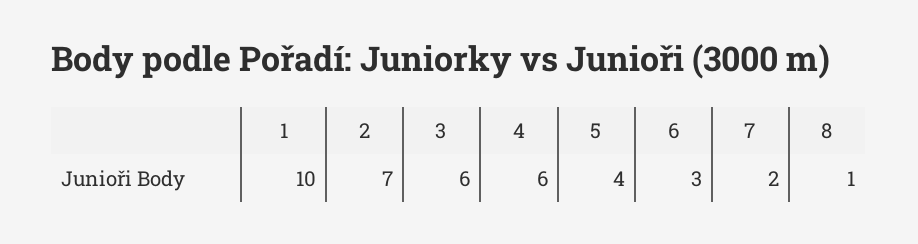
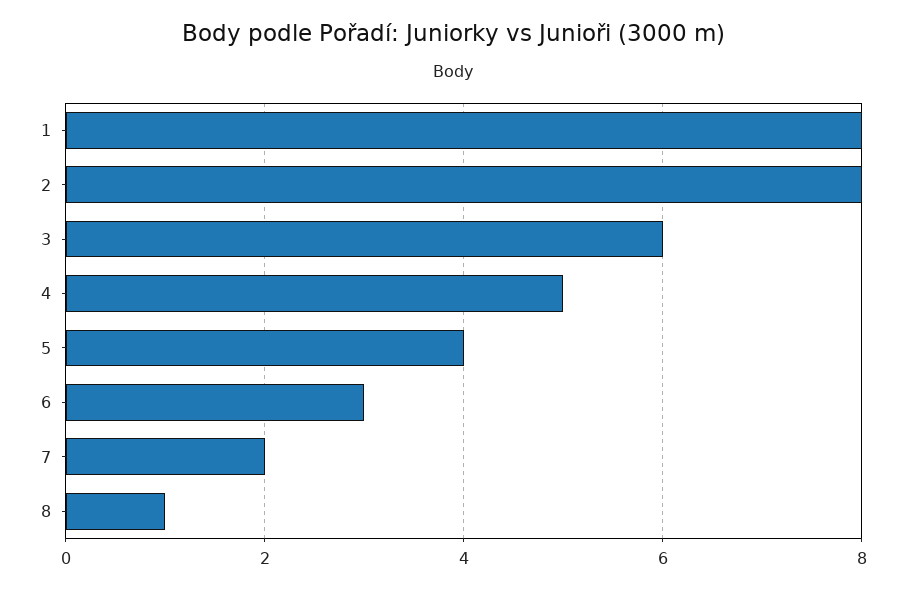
  {
-   "1": 10,
+   "1": 8,
-   "2": 7,
+   "2": 8,
    "3": 6,
-   "4": 6,
+   "4": 5,
    "5": 4,
    "6": 3,
    "7": 2,
    "8": 1
  }

